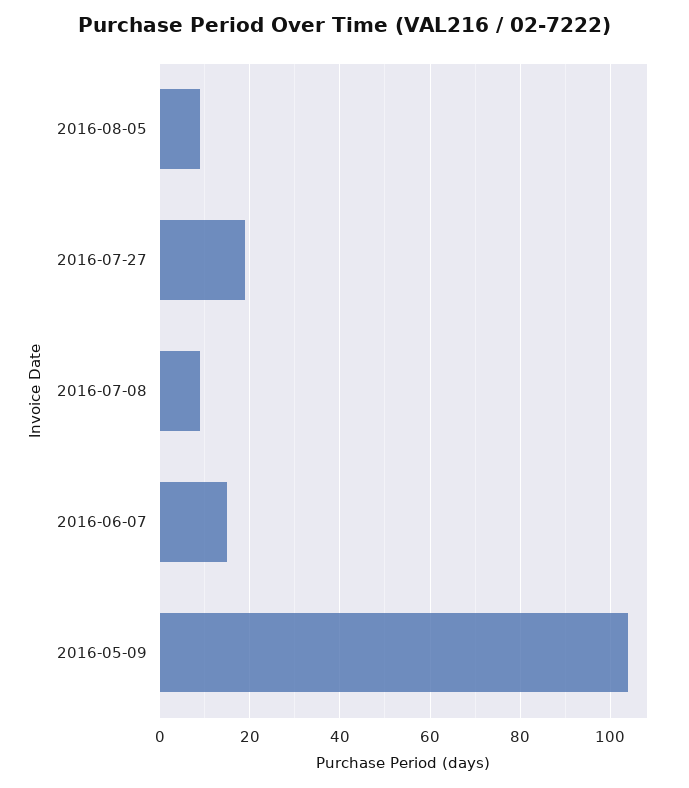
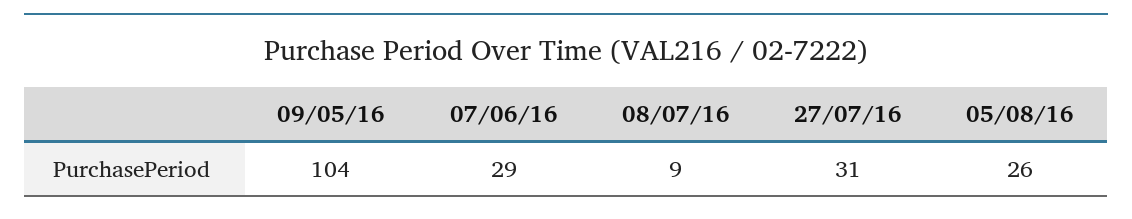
  {
-   "2016-08-05": 10,
+   "2016-08-05": 26,
-   "2016-07-27": 20,
+   "2016-07-27": 31,
    "2016-07-08": 9,
-   "2016-06-07": 15,
+   "2016-06-07": 29,
    "2016-05-09": 104
  }

